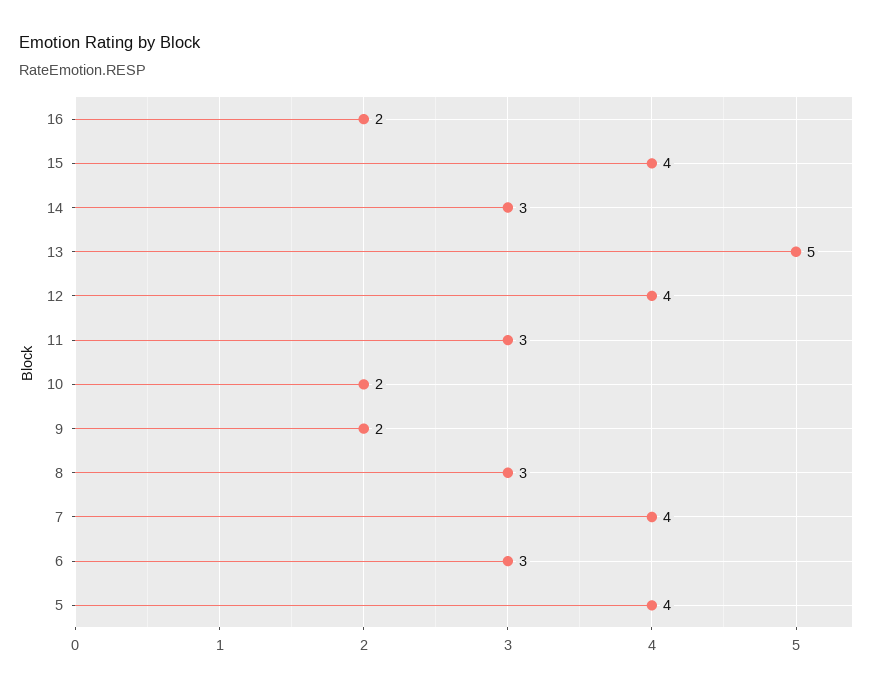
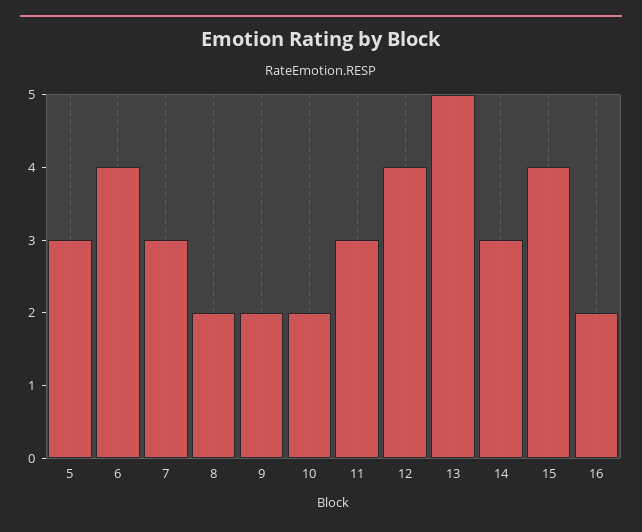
  {
    "16": 2,
    "15": 4,
    "14": 3,
    "13": 5,
    "12": 4,
    "11": 3,
    "10": 2,
    "9": 2,
-   "8": 3,
+   "8": 2,
-   "7": 4,
+   "7": 3,
-   "6": 3,
+   "6": 4,
-   "5": 4
+   "5": 3
  }

